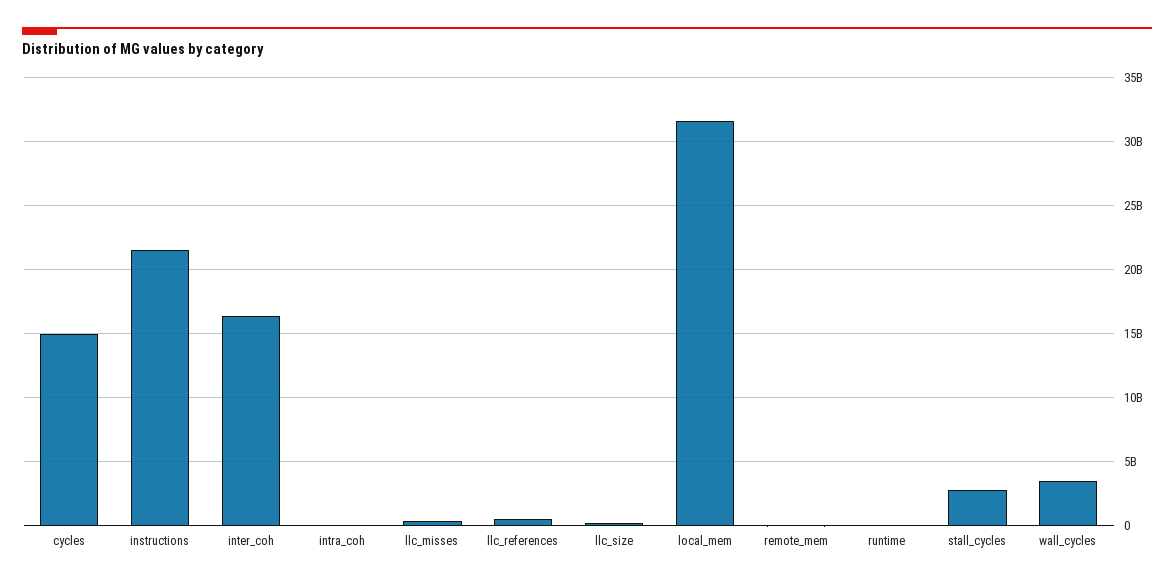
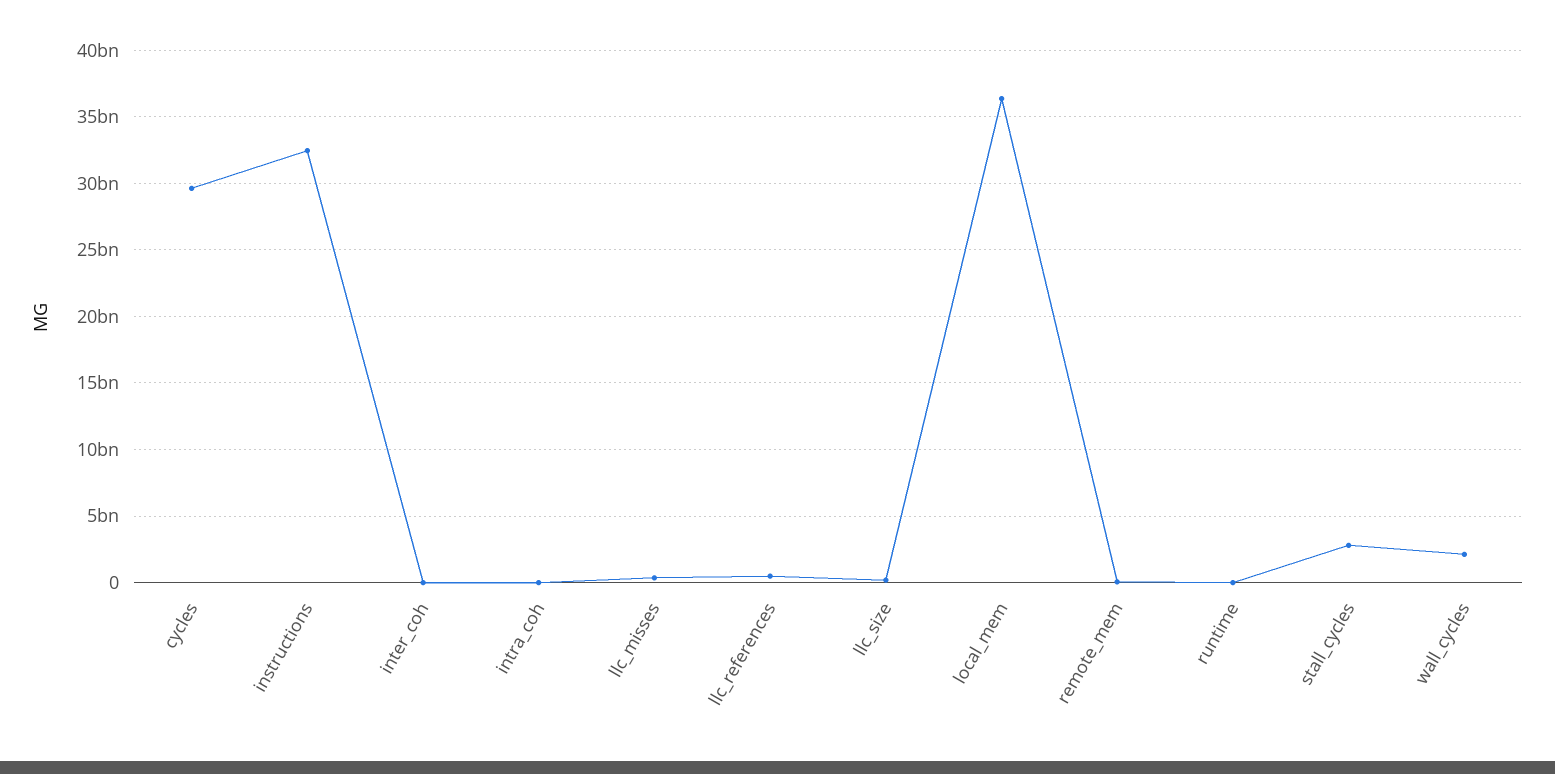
  {
-   "cycles": 15000000000,
+   "cycles": 29500000000,
-   "instructions": 21500000000,
+   "instructions": 32500000000,
-   "inter_coh": 16500000000,
+   "inter_coh": 0,
    "intra_coh": 0,
    "llc_misses": 500000000,
    "llc_references": 500000000,
    "llc_size": 0,
-   "local_mem": 31500000000,
+   "local_mem": 36500000000,
    "remote_mem": 0,
    "runtime": 0,
    "stall_cycles": 3000000000,
-   "wall_cycles": 3500000000
+   "wall_cycles": 2000000000
  }

